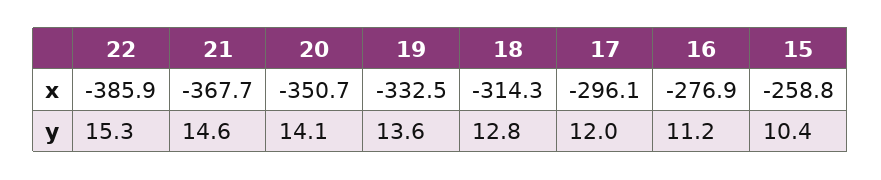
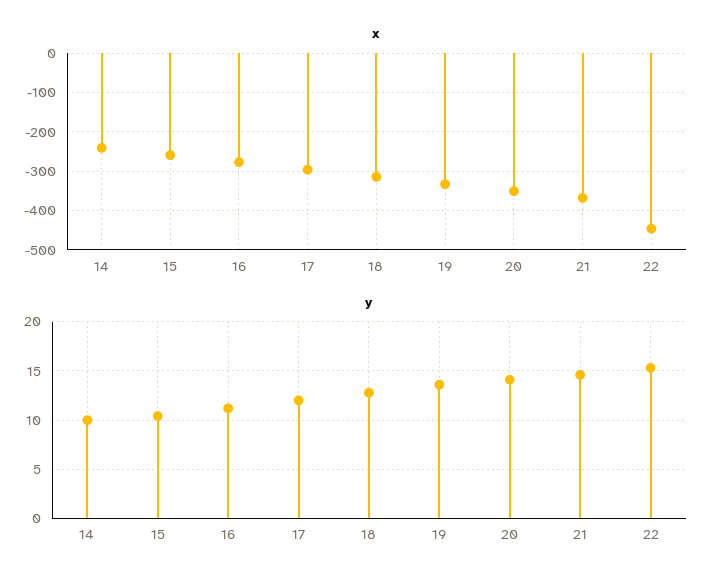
  {
    "x": {
-     "22": -385.9,
+     "22": -440,
      "21": -367.7,
      "20": -350.7,
      "19": -332.5,
      "18": -314.3,
      "17": -296.1,
      "16": -276.9,
-     "15": -258.8
+     "15": -258.8,
+     "14": -240
    },
    "y": {
      "22": 15.3,
      "21": 14.6,
      "20": 14.1,
      "19": 13.6,
      "18": 12.8,
      "17": 12,
      "16": 11.2,
-     "15": 10.4
+     "15": 10.4,
+     "14": 10
    }
  }

